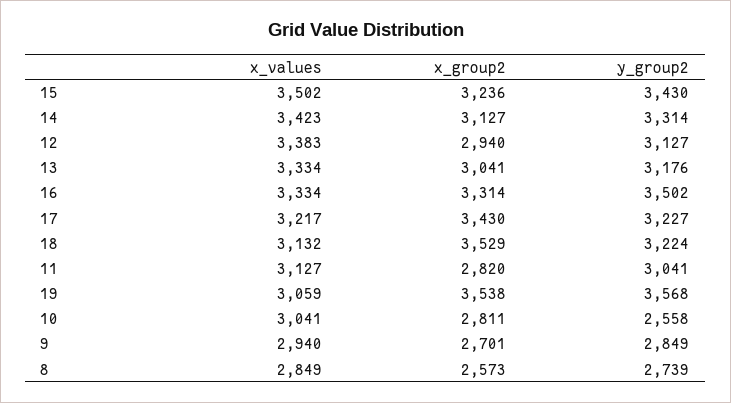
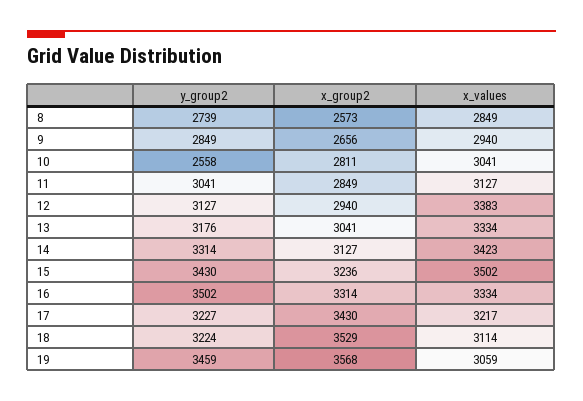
  {
    "x_values": {
      "15": 3502,
      "14": 3423,
      "12": 3383,
      "13": 3334,
      "16": 3334,
      "17": 3217,
-     "18": 3132,
+     "18": 3114,
      "11": 3127,
      "19": 3059,
      "10": 3041,
      "9": 2940,
      "8": 2849
    },
    "x_group2": {
      "15": 3236,
      "14": 3127,
      "12": 2940,
      "13": 3041,
      "16": 3314,
      "17": 3430,
      "18": 3529,
-     "11": 2820,
+     "11": 2849,
-     "19": 3538,
+     "19": 3568,
      "10": 2811,
-     "9": 2701,
+     "9": 2656,
      "8": 2573
    },
    "y_group2": {
      "15": 3430,
      "14": 3314,
      "12": 3127,
      "13": 3176,
      "16": 3502,
      "17": 3227,
      "18": 3224,
      "11": 3041,
-     "19": 3568,
+     "19": 3459,
      "10": 2558,
      "9": 2849,
      "8": 2739
    }
  }

